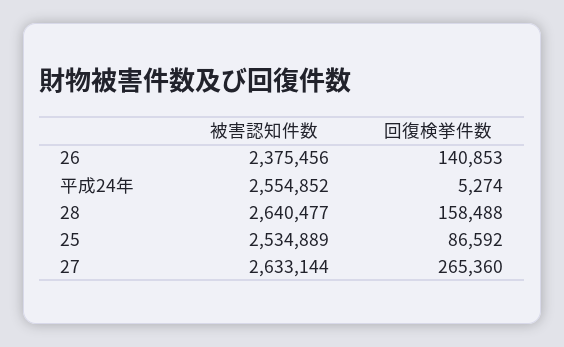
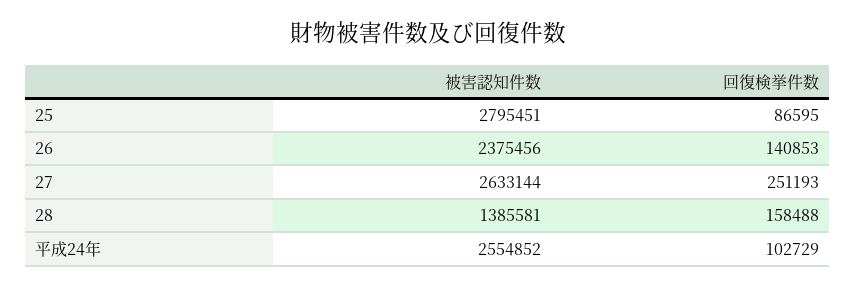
  {
    "被害認知件数": {
      "26": 2375456,
      "平成24年": 2554852,
-     "28": 2640477,
+     "28": 1385581,
-     "25": 2534889,
+     "25": 2795451,
      "27": 2633144
    },
    "回復検挙件数": {
      "26": 140853,
-     "平成24年": 5274,
+     "平成24年": 102729,
      "28": 158488,
-     "25": 86592,
+     "25": 86595,
-     "27": 265360
+     "27": 251193
    }
  }

